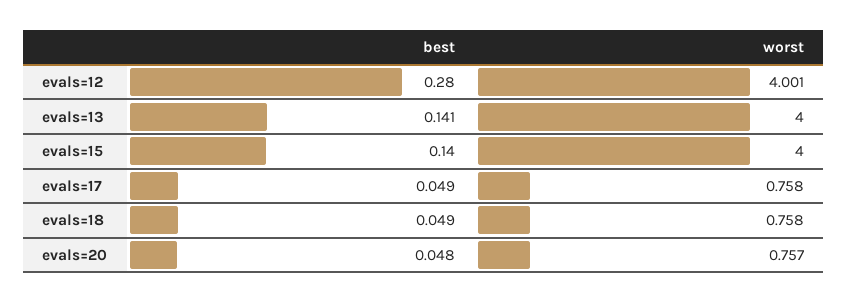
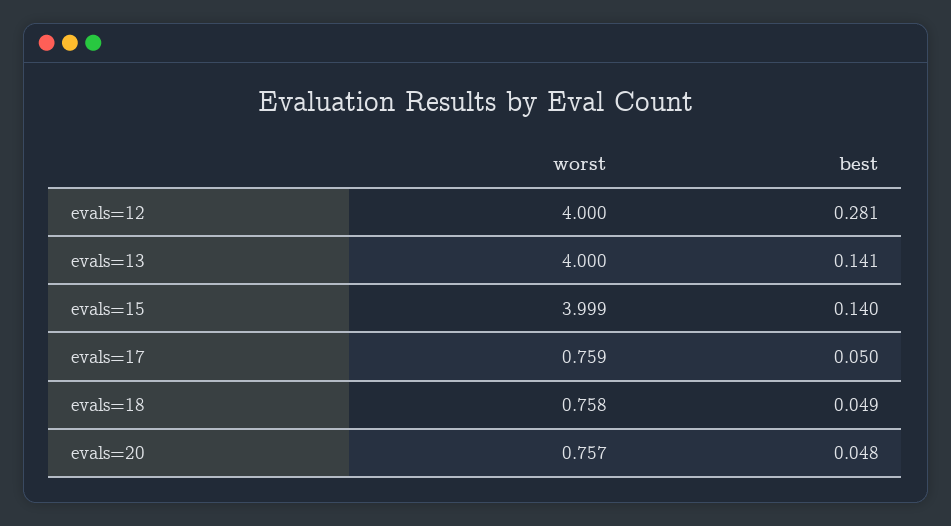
  {
    "best": {
-     "evals=12": 0.28,
+     "evals=12": 0.281,
      "evals=13": 0.141,
      "evals=15": 0.14,
-     "evals=17": 0.049,
+     "evals=17": 0.05,
      "evals=18": 0.049,
      "evals=20": 0.048
    },
    "worst": {
-     "evals=12": 4.001,
+     "evals=12": 4,
      "evals=13": 4,
-     "evals=15": 4,
+     "evals=15": 3.999,
-     "evals=17": 0.758,
+     "evals=17": 0.759,
      "evals=18": 0.758,
      "evals=20": 0.757
    }
  }

